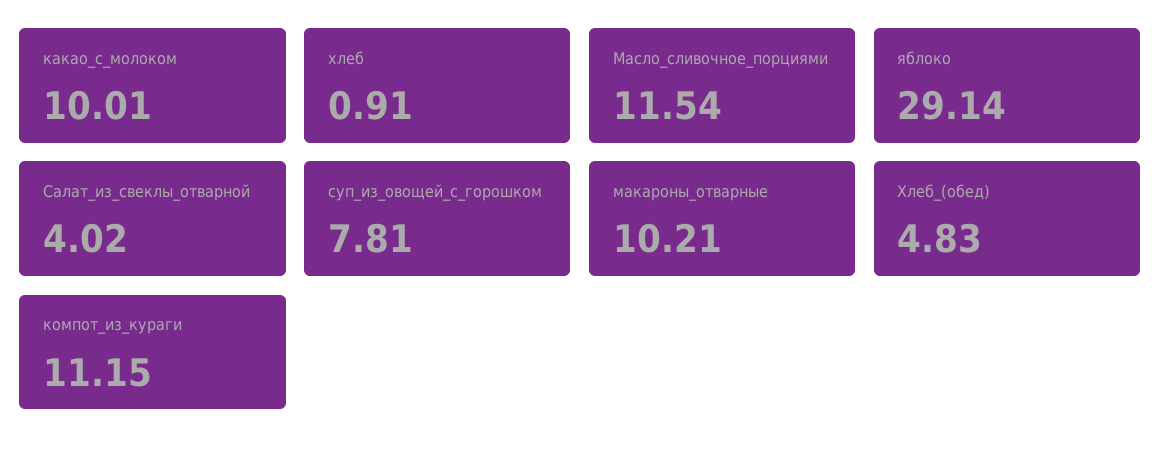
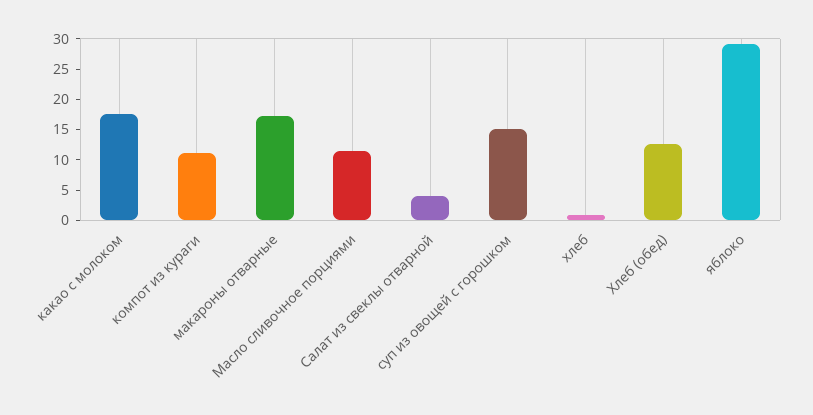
  {
-   "какао_с_молоком": 10.01,
+   "какао_с_молоком": 17.5,
    "хлеб": 0.91,
    "Масло_сливочное_порциями": 11.54,
    "яблоко": 29.14,
    "Салат_из_свеклы_отварной": 4.02,
-   "суп_из_овощей_с_горошком": 7.81,
+   "суп_из_овощей_с_горошком": 15,
-   "макароны_отварные": 10.21,
+   "макароны_отварные": 17.5,
-   "Хлеб_(обед)": 4.83,
+   "Хлеб_(обед)": 12.5,
    "компот_из_кураги": 11.15
  }

